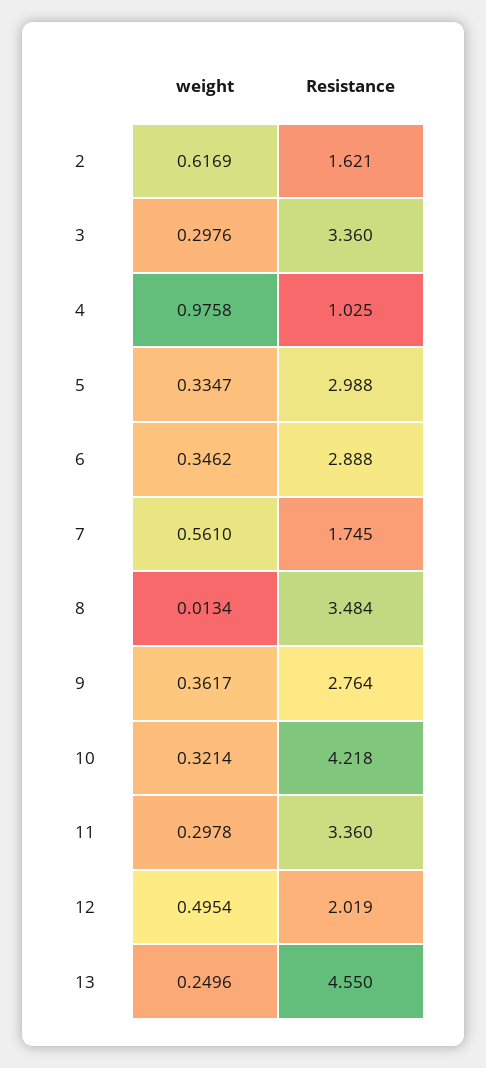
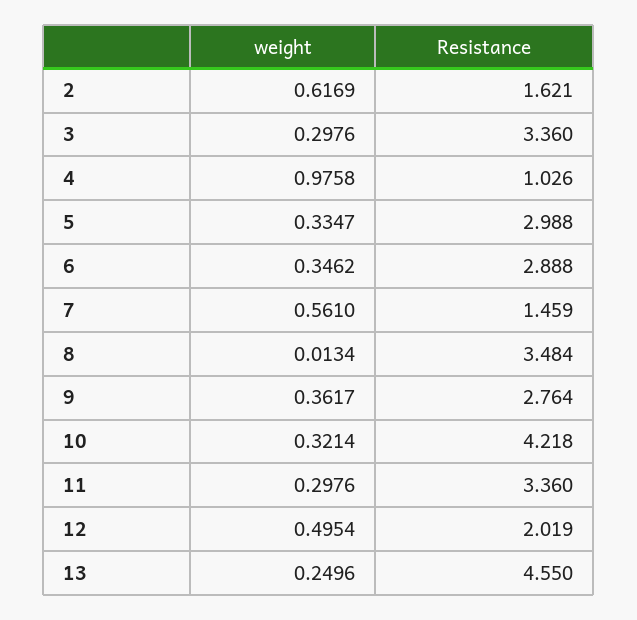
  {
    "weight": {
      "2": 0.6169,
      "3": 0.2976,
      "4": 0.9758,
      "5": 0.3347,
      "6": 0.3462,
      "7": 0.561,
      "8": 0.0134,
      "9": 0.3617,
      "10": 0.3214,
-     "11": 0.2978,
+     "11": 0.2976,
      "12": 0.4954,
      "13": 0.2496
    },
    "Resistance": {
      "2": 1.621,
      "3": 3.36,
-     "4": 1.025,
+     "4": 1.026,
      "5": 2.988,
      "6": 2.888,
-     "7": 1.745,
+     "7": 1.459,
      "8": 3.484,
      "9": 2.764,
      "10": 4.218,
      "11": 3.36,
      "12": 2.019,
      "13": 4.55
    }
  }

